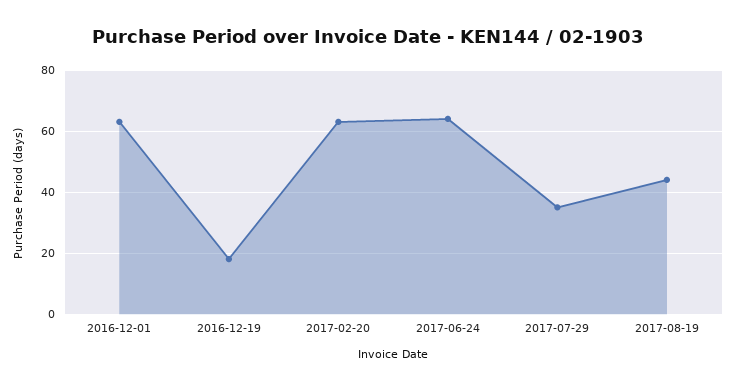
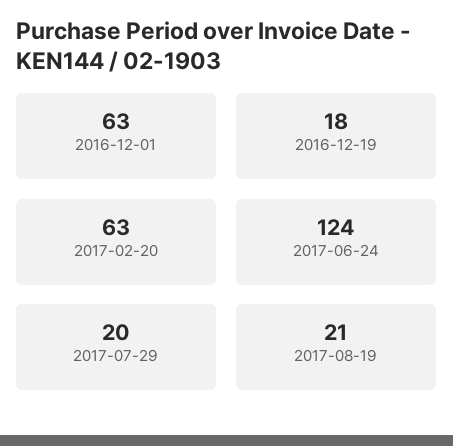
  {
    "2016-12-01": 63,
    "2016-12-19": 18,
    "2017-02-20": 63,
-   "2017-06-24": 65,
+   "2017-06-24": 124,
-   "2017-07-29": 35,
+   "2017-07-29": 20,
-   "2017-08-19": 45
+   "2017-08-19": 21
  }

